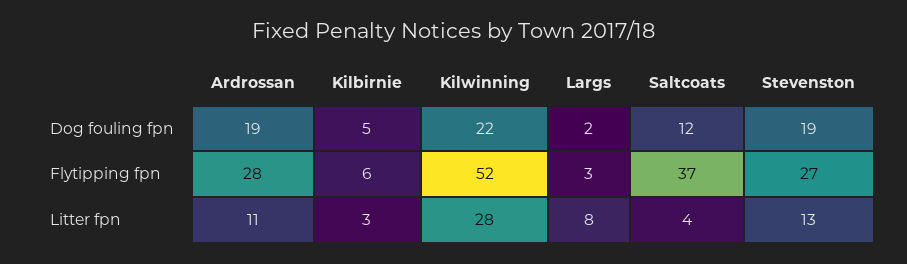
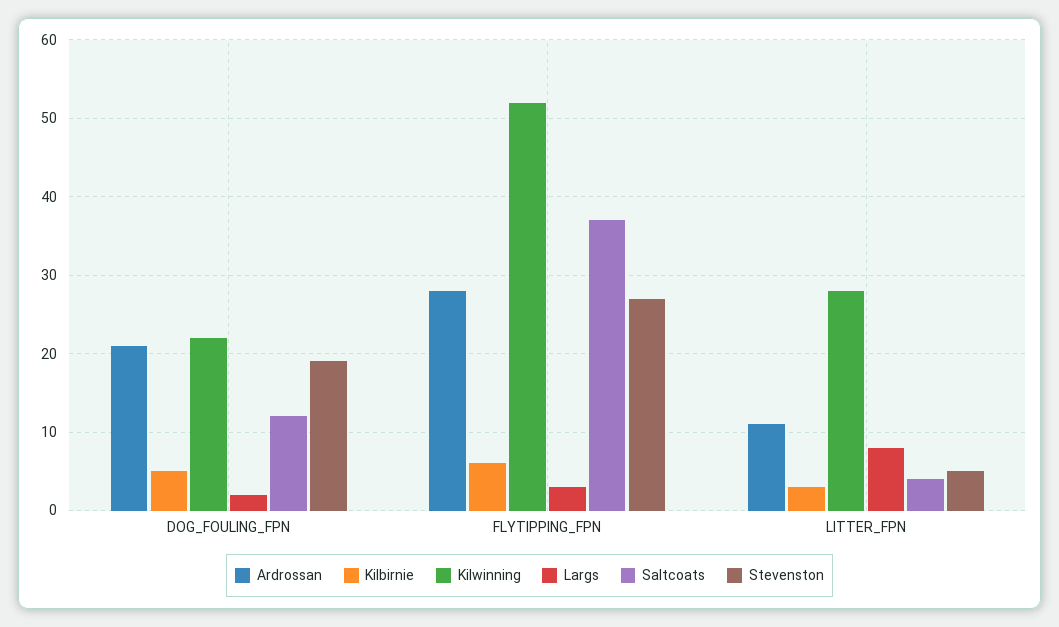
  {
    "Ardrossan": {
-     "Dog fouling fpn": 19,
+     "Dog fouling fpn": 21,
      "Flytipping fpn": 28,
      "Litter fpn": 11
    },
    "Kilbirnie": {
      "Dog fouling fpn": 5,
      "Flytipping fpn": 6,
      "Litter fpn": 3
    },
    "Kilwinning": {
      "Dog fouling fpn": 22,
      "Flytipping fpn": 52,
      "Litter fpn": 28
    },
    "Largs": {
      "Dog fouling fpn": 2,
      "Flytipping fpn": 3,
      "Litter fpn": 8
    },
    "Saltcoats": {
      "Dog fouling fpn": 12,
      "Flytipping fpn": 37,
      "Litter fpn": 4
    },
    "Stevenston": {
      "Dog fouling fpn": 19,
      "Flytipping fpn": 27,
-     "Litter fpn": 13
+     "Litter fpn": 5
    }
  }

